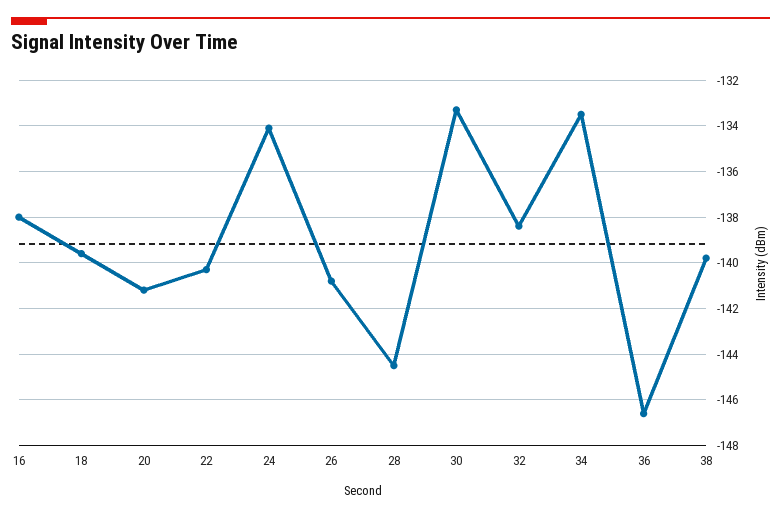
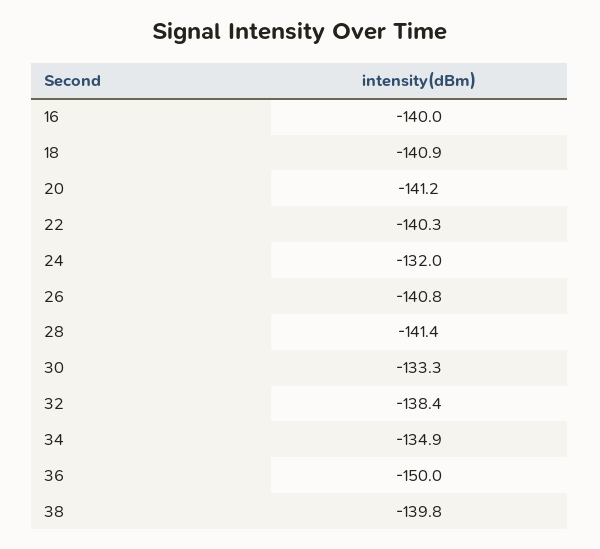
  {
-   "16": -138,
+   "16": -140,
-   "18": -139.5,
+   "18": -140.9,
    "20": -141.2,
    "22": -140.3,
-   "24": -134,
+   "24": -132,
    "26": -140.8,
-   "28": -144.5,
+   "28": -141.4,
    "30": -133.3,
    "32": -138.4,
-   "34": -133.5,
+   "34": -134.9,
-   "36": -146.5,
+   "36": -150,
    "38": -139.8
  }

